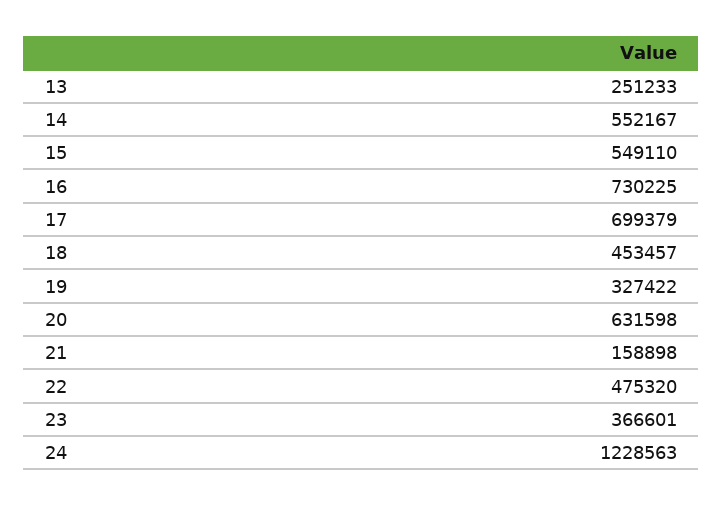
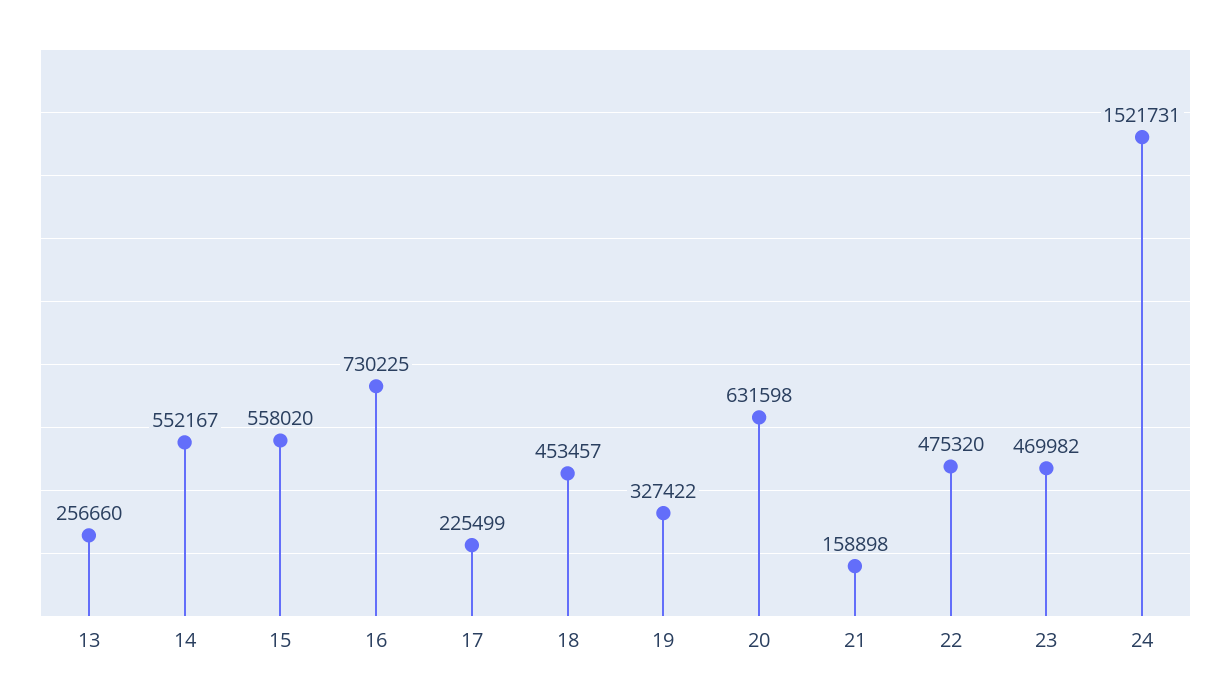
  {
-   "13": 251233,
+   "13": 256660,
    "14": 552167,
-   "15": 549110,
+   "15": 558020,
    "16": 730225,
-   "17": 699379,
+   "17": 225499,
    "18": 453457,
    "19": 327422,
    "20": 631598,
    "21": 158898,
    "22": 475320,
-   "23": 366601,
+   "23": 469982,
-   "24": 1228563
+   "24": 1521731
  }

